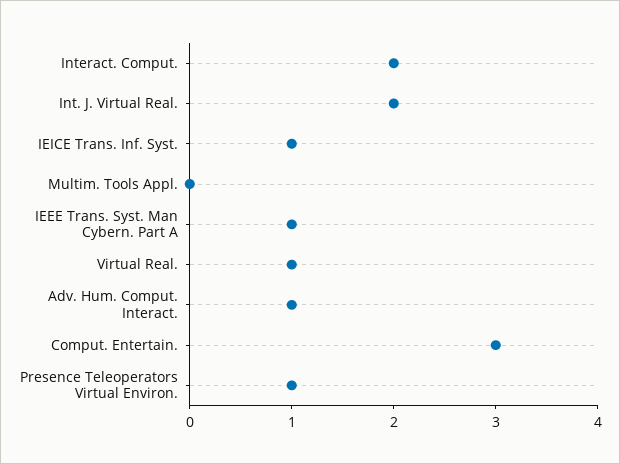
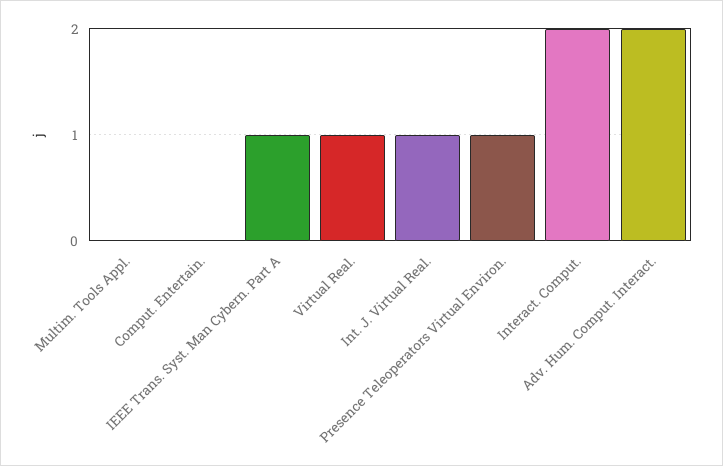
  {
    "Interact. Comput.": 2,
-   "Int. J. Virtual Real.": 2,
+   "Int. J. Virtual Real.": 1,
-   "IEICE Trans. Inf. Syst.": 1,
    "Multim. Tools Appl.": 0,
    "IEEE Trans. Syst. Man Cybern. Part A": 1,
    "Virtual Real.": 1,
-   "Adv. Hum. Comput. Interact.": 1,
+   "Adv. Hum. Comput. Interact.": 2,
-   "Comput. Entertain.": 3,
+   "Comput. Entertain.": 0,
    "Presence Teleoperators Virtual Environ.": 1
  }

